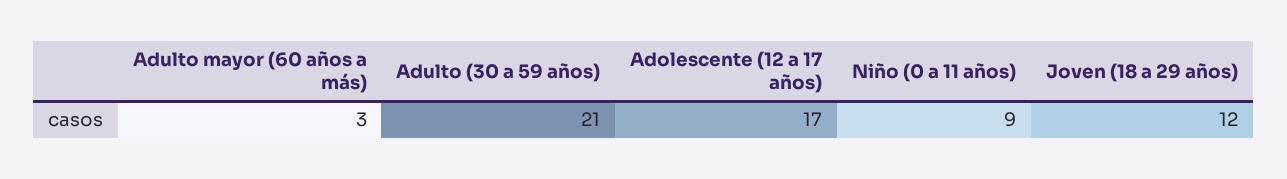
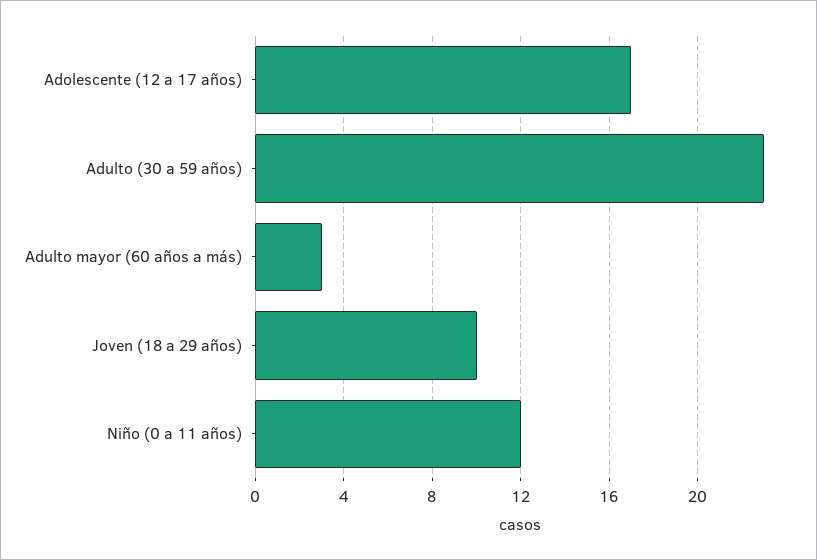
  {
    "Adulto mayor (60 años a más)": 3,
-   "Adulto (30 a 59 años)": 21,
+   "Adulto (30 a 59 años)": 23,
    "Adolescente (12 a 17 años)": 17,
-   "Niño (0 a 11 años)": 9,
+   "Niño (0 a 11 años)": 12,
-   "Joven (18 a 29 años)": 12
+   "Joven (18 a 29 años)": 10
  }

